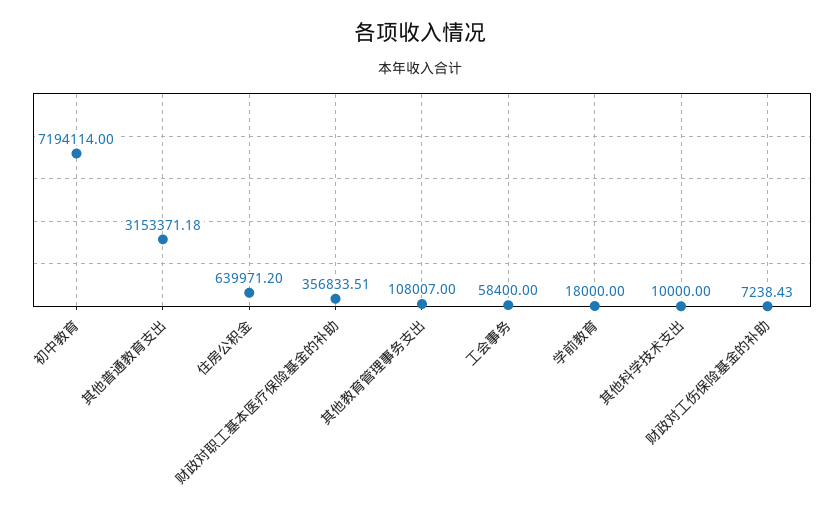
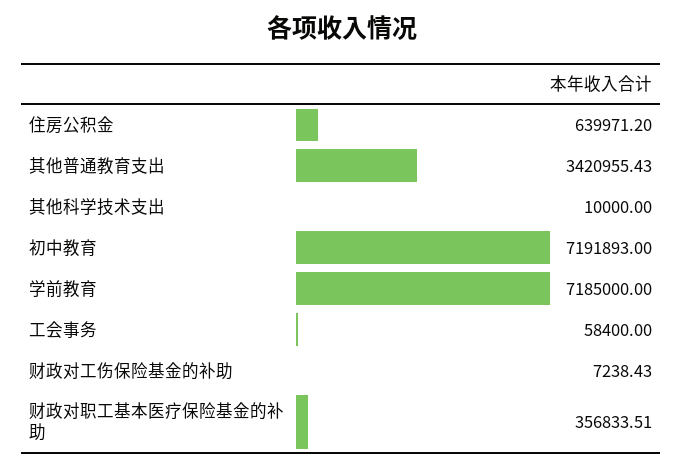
  {
-   "初中教育": 7194114,
+   "初中教育": 7191893,
-   "其他普通教育支出": 3153371.18,
+   "其他普通教育支出": 3420955.43,
    "住房公积金": 639971.2,
    "财政对职工基本医疗保险基金的补助": 356833.51,
-   "其他教育管理事务支出": 108007,
    "工会事务": 58400,
-   "学前教育": 18000,
+   "学前教育": 7185000,
    "其他科学技术支出": 10000,
    "财政对工伤保险基金的补助": 7238.43
  }

